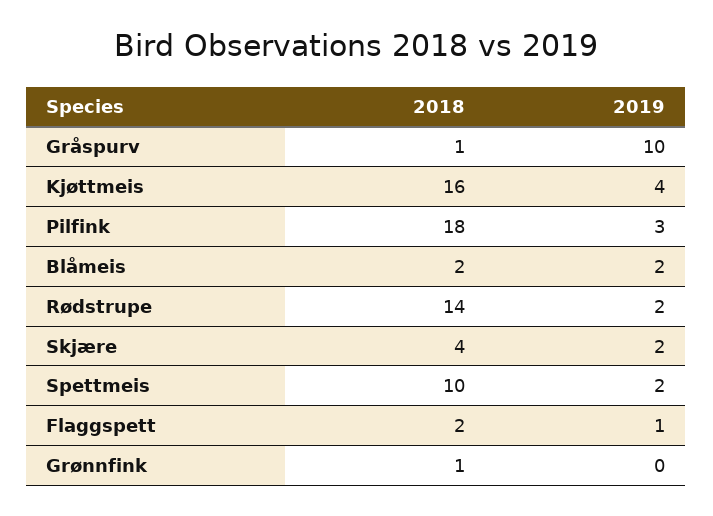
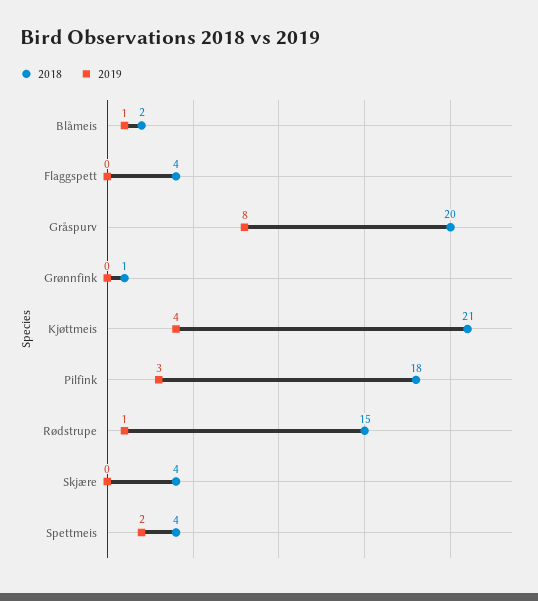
  {
    "2018": {
-     "Gråspurv": 1,
+     "Gråspurv": 20,
-     "Kjøttmeis": 16,
+     "Kjøttmeis": 21,
      "Pilfink": 18,
      "Blåmeis": 2,
-     "Rødstrupe": 14,
+     "Rødstrupe": 15,
      "Skjære": 4,
-     "Spettmeis": 10,
+     "Spettmeis": 4,
-     "Flaggspett": 2,
+     "Flaggspett": 4,
      "Grønnfink": 1
    },
    "2019": {
-     "Gråspurv": 10,
+     "Gråspurv": 8,
      "Kjøttmeis": 4,
      "Pilfink": 3,
-     "Blåmeis": 2,
+     "Blåmeis": 1,
-     "Rødstrupe": 2,
+     "Rødstrupe": 1,
-     "Skjære": 2,
+     "Skjære": 0,
      "Spettmeis": 2,
-     "Flaggspett": 1,
+     "Flaggspett": 0,
      "Grønnfink": 0
    }
  }

